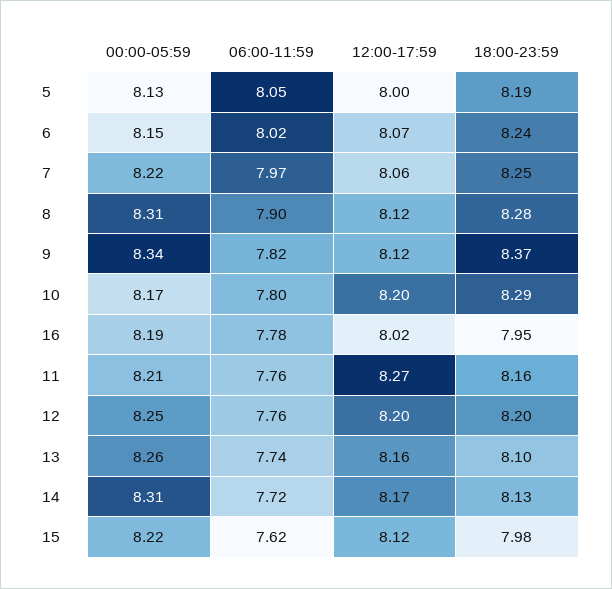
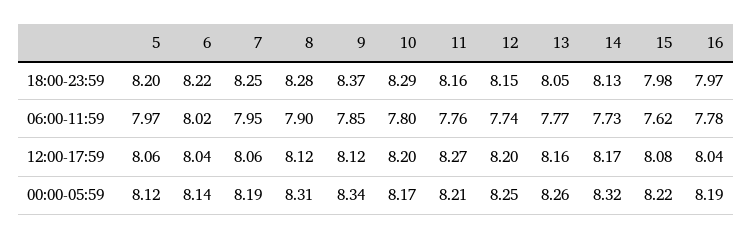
  {
    "00:00-05:59": {
-     "5": 8.13,
+     "5": 8.12,
-     "6": 8.15,
+     "6": 8.14,
-     "7": 8.22,
+     "7": 8.19,
      "8": 8.31,
      "9": 8.34,
      "10": 8.17,
      "16": 8.19,
      "11": 8.21,
      "12": 8.25,
      "13": 8.26,
-     "14": 8.31,
+     "14": 8.32,
      "15": 8.22
    },
    "06:00-11:59": {
-     "5": 8.05,
+     "5": 7.97,
      "6": 8.02,
-     "7": 7.97,
+     "7": 7.95,
      "8": 7.9,
-     "9": 7.82,
+     "9": 7.85,
      "10": 7.8,
      "16": 7.78,
      "11": 7.76,
-     "12": 7.76,
+     "12": 7.74,
-     "13": 7.74,
+     "13": 7.77,
-     "14": 7.72,
+     "14": 7.73,
      "15": 7.62
    },
    "12:00-17:59": {
-     "5": 8,
+     "5": 8.06,
-     "6": 8.07,
+     "6": 8.04,
      "7": 8.06,
      "8": 8.12,
      "9": 8.12,
      "10": 8.2,
-     "16": 8.02,
+     "16": 8.04,
      "11": 8.27,
      "12": 8.2,
      "13": 8.16,
      "14": 8.17,
-     "15": 8.12
+     "15": 8.08
    },
    "18:00-23:59": {
-     "5": 8.19,
+     "5": 8.2,
-     "6": 8.24,
+     "6": 8.22,
      "7": 8.25,
      "8": 8.28,
      "9": 8.37,
      "10": 8.29,
-     "16": 7.95,
+     "16": 7.97,
      "11": 8.16,
-     "12": 8.2,
+     "12": 8.15,
-     "13": 8.1,
+     "13": 8.05,
      "14": 8.13,
      "15": 7.98
    }
  }

